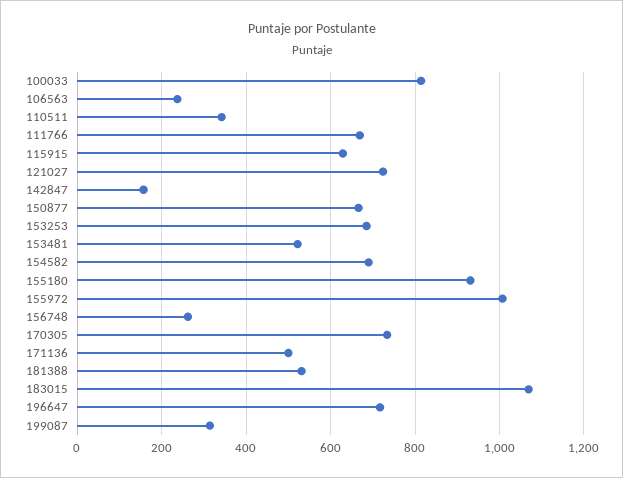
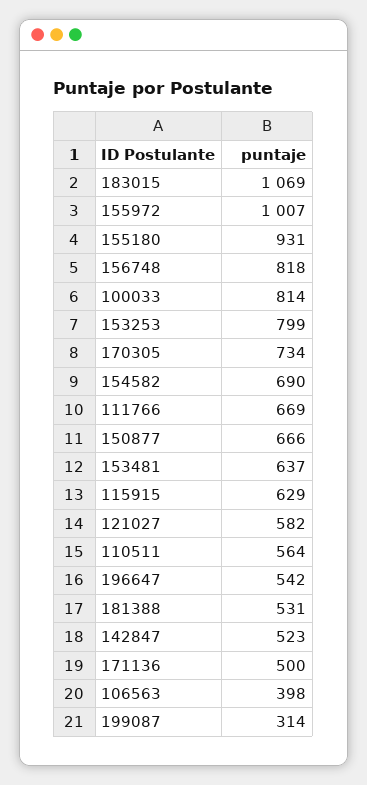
  {
    "100033": 814,
-   "106563": 240,
+   "106563": 398,
-   "110511": 340,
+   "110511": 564,
    "111766": 669,
    "115915": 629,
-   "121027": 720,
+   "121027": 582,
-   "142847": 160,
+   "142847": 523,
    "150877": 666,
-   "153253": 680,
+   "153253": 799,
-   "153481": 520,
+   "153481": 637,
    "154582": 690,
    "155180": 931,
    "155972": 1007,
-   "156748": 260,
+   "156748": 818,
    "170305": 734,
    "171136": 500,
    "181388": 531,
    "183015": 1069,
-   "196647": 720,
+   "196647": 542,
    "199087": 314
  }

